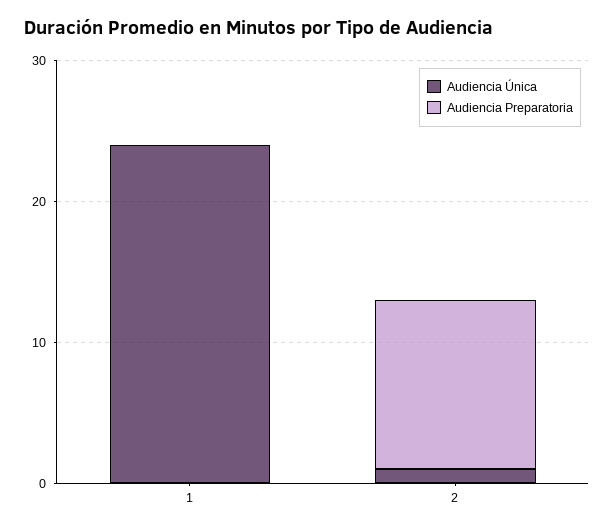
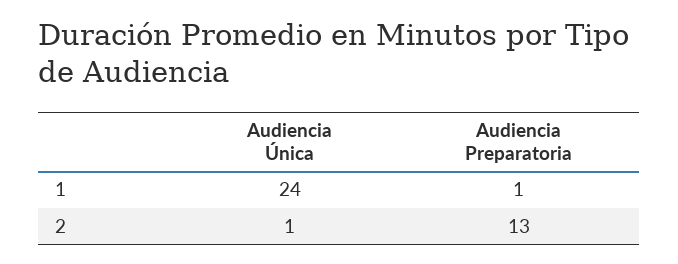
  {
    "Audiencia Única": {
      "1": 24,
      "2": 1
    },
    "Audiencia Preparatoria": {
-     "1": 0,
+     "1": 1,
-     "2": 12
+     "2": 13
    }
  }

